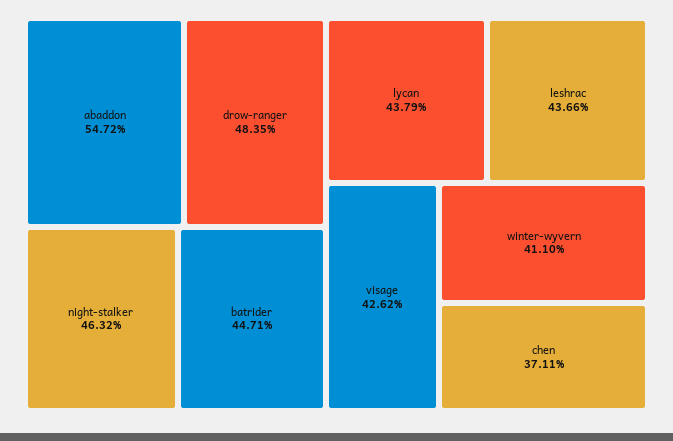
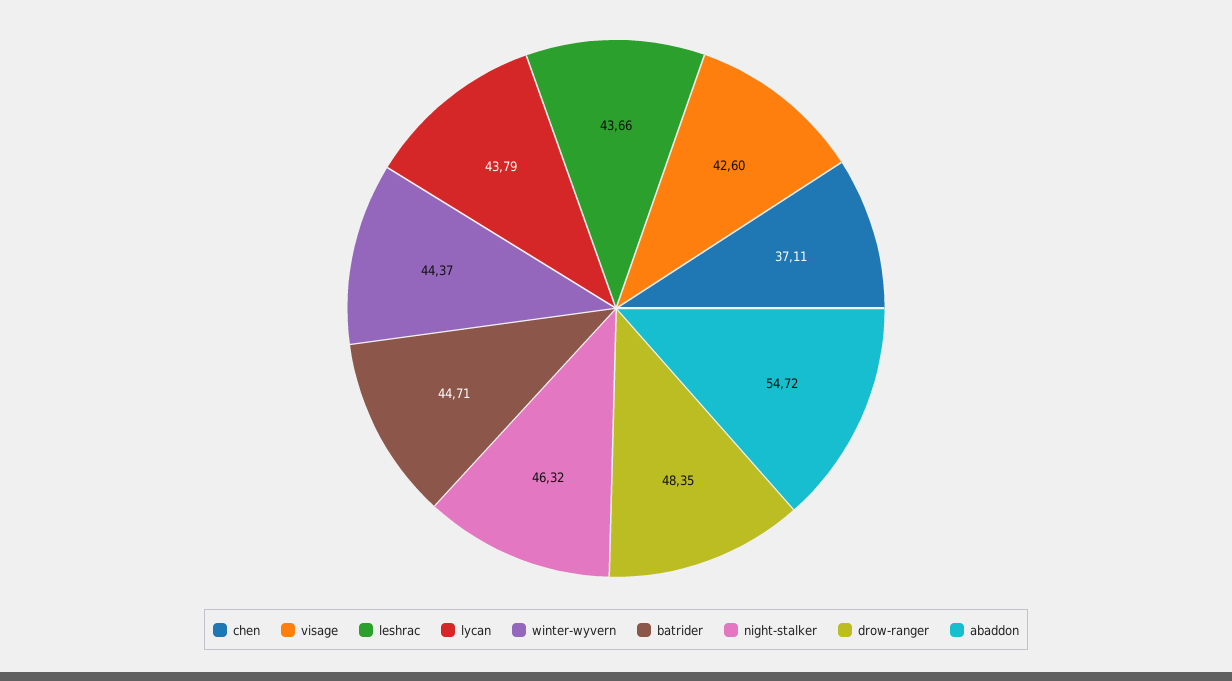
  {
    "abaddon": 54.72,
    "drow-ranger": 48.35,
    "night-stalker": 46.32,
    "batrider": 44.71,
    "lycan": 43.79,
    "leshrac": 43.66,
-   "visage": 42.62,
+   "visage": 42.6,
-   "winter-wyvern": 41.1,
+   "winter-wyvern": 44.37,
    "chen": 37.11
  }

